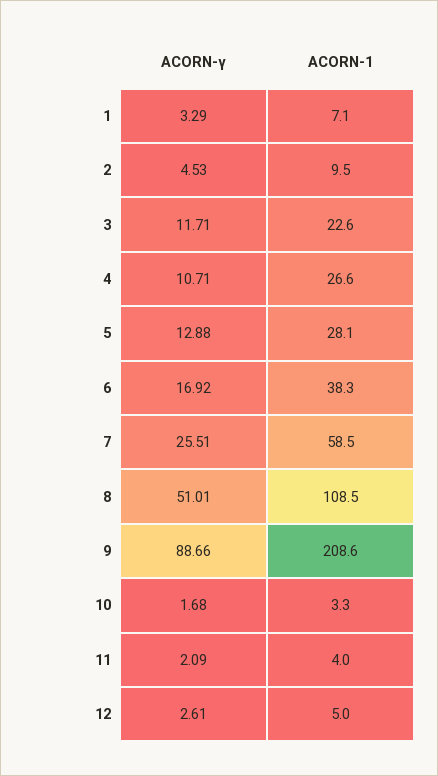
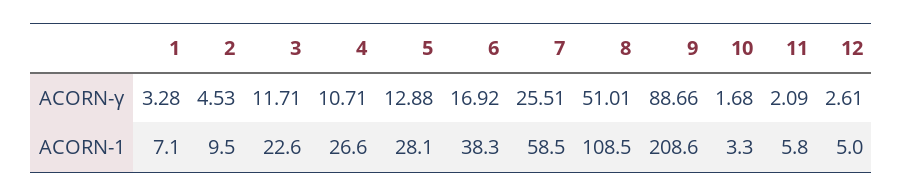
  {
    "ACORN-γ": {
-     "1": 3.29,
+     "1": 3.28,
      "2": 4.53,
      "3": 11.71,
      "4": 10.71,
      "5": 12.88,
      "6": 16.92,
      "7": 25.51,
      "8": 51.01,
      "9": 88.66,
      "10": 1.68,
      "11": 2.09,
      "12": 2.61
    },
    "ACORN-1": {
      "1": 7.1,
      "2": 9.5,
      "3": 22.6,
      "4": 26.6,
      "5": 28.1,
      "6": 38.3,
      "7": 58.5,
      "8": 108.5,
      "9": 208.6,
      "10": 3.3,
-     "11": 4,
+     "11": 5.8,
      "12": 5
    }
  }

